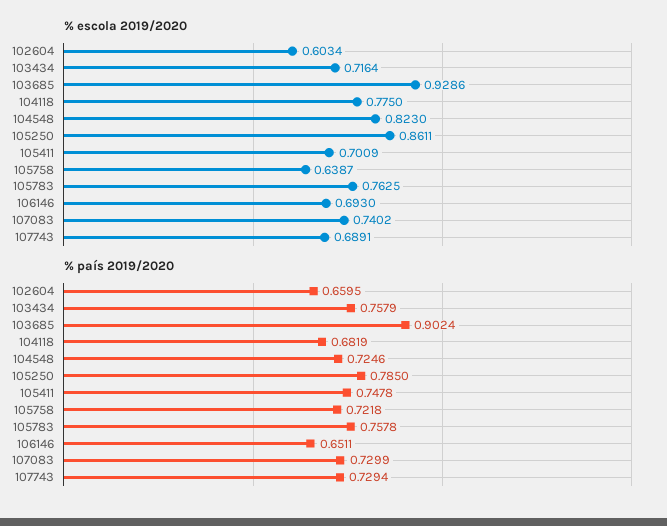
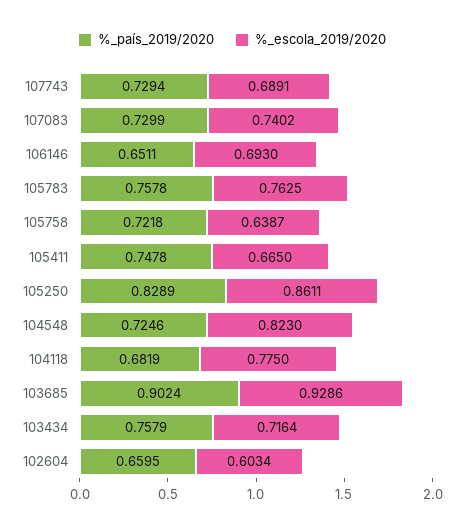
  {
    "% escola 2019/2020": {
      "102604": 0.6034,
      "103434": 0.7164,
      "103685": 0.9286,
      "104118": 0.775,
      "104548": 0.823,
      "105250": 0.8611,
-     "105411": 0.7009,
+     "105411": 0.665,
      "105758": 0.6387,
      "105783": 0.7625,
      "106146": 0.693,
      "107083": 0.7402,
      "107743": 0.6891
    },
    "% país 2019/2020": {
      "102604": 0.6595,
      "103434": 0.7579,
      "103685": 0.9024,
      "104118": 0.6819,
      "104548": 0.7246,
-     "105250": 0.785,
+     "105250": 0.8289,
      "105411": 0.7478,
      "105758": 0.7218,
      "105783": 0.7578,
      "106146": 0.6511,
      "107083": 0.7299,
      "107743": 0.7294
    }
  }

